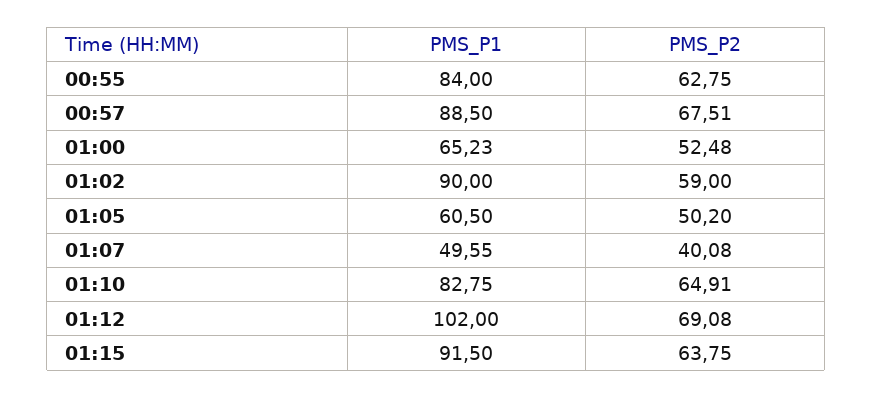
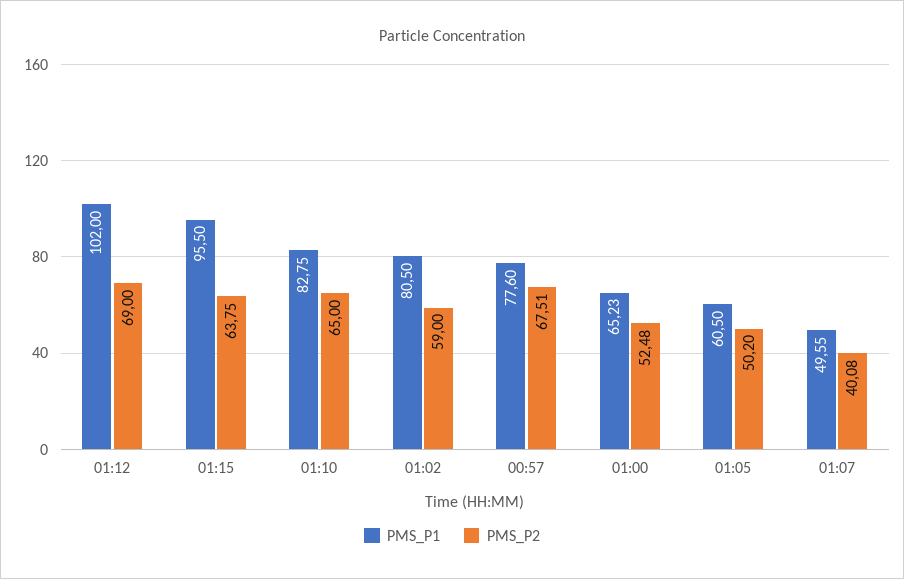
  {
    "PMS_P1": {
-     "00:55": 84,
-     "00:57": 88.5,
+     "00:57": 77.6,
      "01:00": 65.23,
-     "01:02": 90,
+     "01:02": 80.5,
      "01:05": 60.5,
      "01:07": 49.55,
      "01:10": 82.75,
      "01:12": 102,
-     "01:15": 91.5
+     "01:15": 95.5
    },
    "PMS_P2": {
-     "00:55": 62.75,
      "00:57": 67.51,
      "01:00": 52.48,
      "01:02": 59,
      "01:05": 50.2,
      "01:07": 40.08,
-     "01:10": 64.91,
+     "01:10": 65,
-     "01:12": 69.08,
+     "01:12": 69,
      "01:15": 63.75
    }
  }

